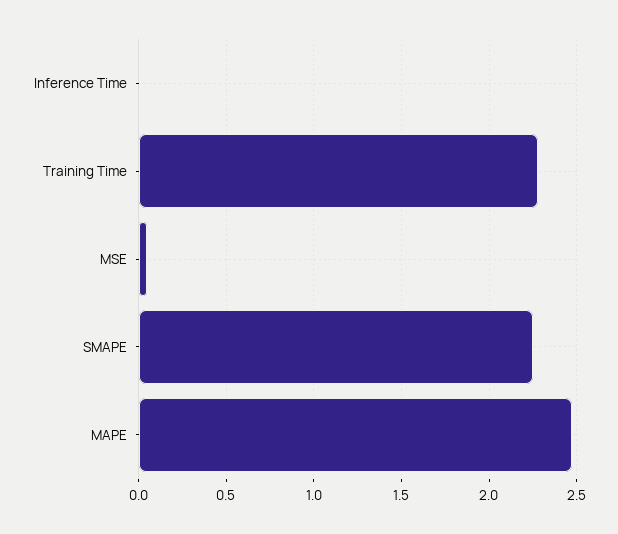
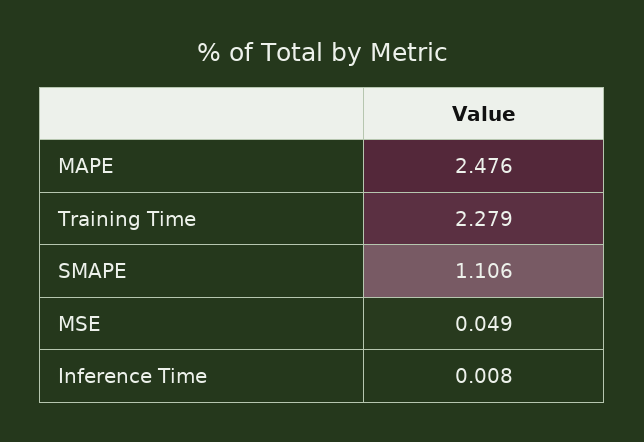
  {
    "Inference Time": 0.008,
    "Training Time": 2.279,
    "MSE": 0.049,
-   "SMAPE": 2.25,
+   "SMAPE": 1.106,
    "MAPE": 2.476
  }

